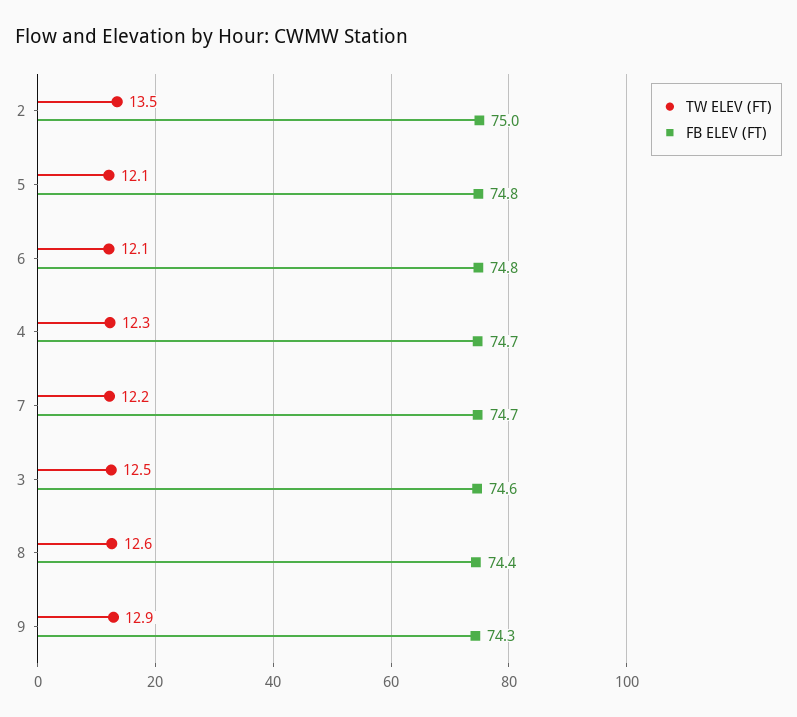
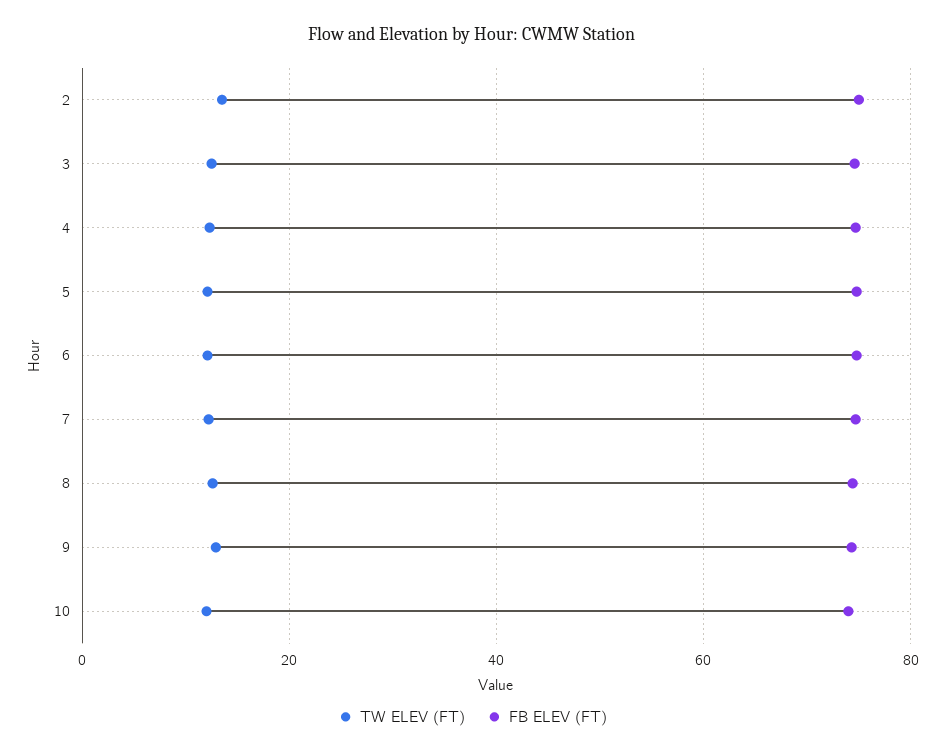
  {
    "TW ELEV (FT)": {
      "2": 13.5,
      "5": 12.1,
      "6": 12.1,
      "4": 12.3,
      "7": 12.2,
      "3": 12.5,
      "8": 12.6,
-     "9": 12.9
+     "9": 12.9,
+     "10": 12
    },
    "FB ELEV (FT)": {
      "2": 75,
      "5": 74.8,
      "6": 74.8,
      "4": 74.7,
      "7": 74.7,
      "3": 74.6,
      "8": 74.4,
-     "9": 74.3
+     "9": 74.3,
+     "10": 74
    }
  }

